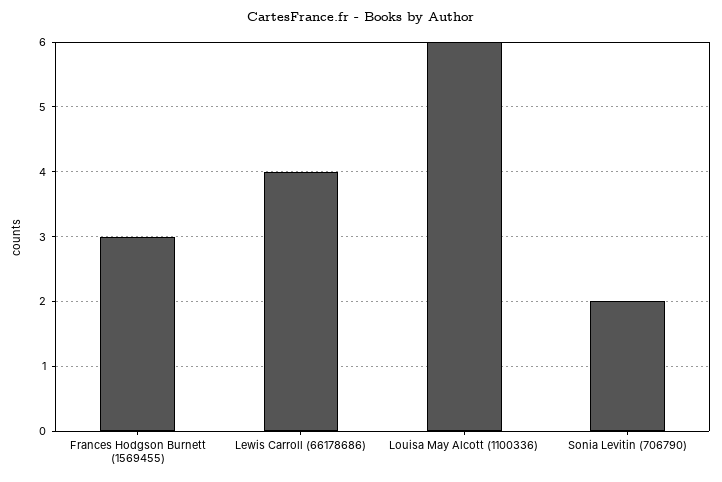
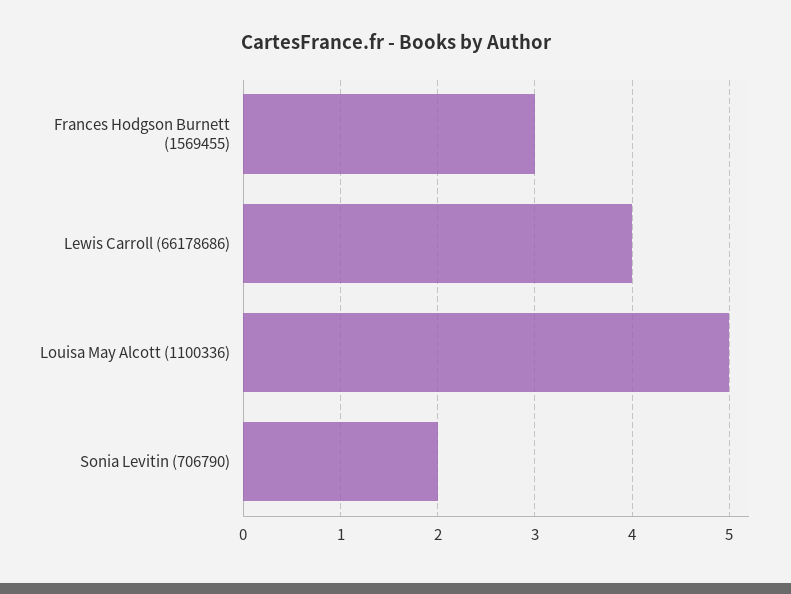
  {
    "Frances Hodgson Burnett (1569455)": 3,
    "Lewis Carroll (66178686)": 4,
-   "Louisa May Alcott (1100336)": 6,
+   "Louisa May Alcott (1100336)": 5,
    "Sonia Levitin (706790)": 2
  }

